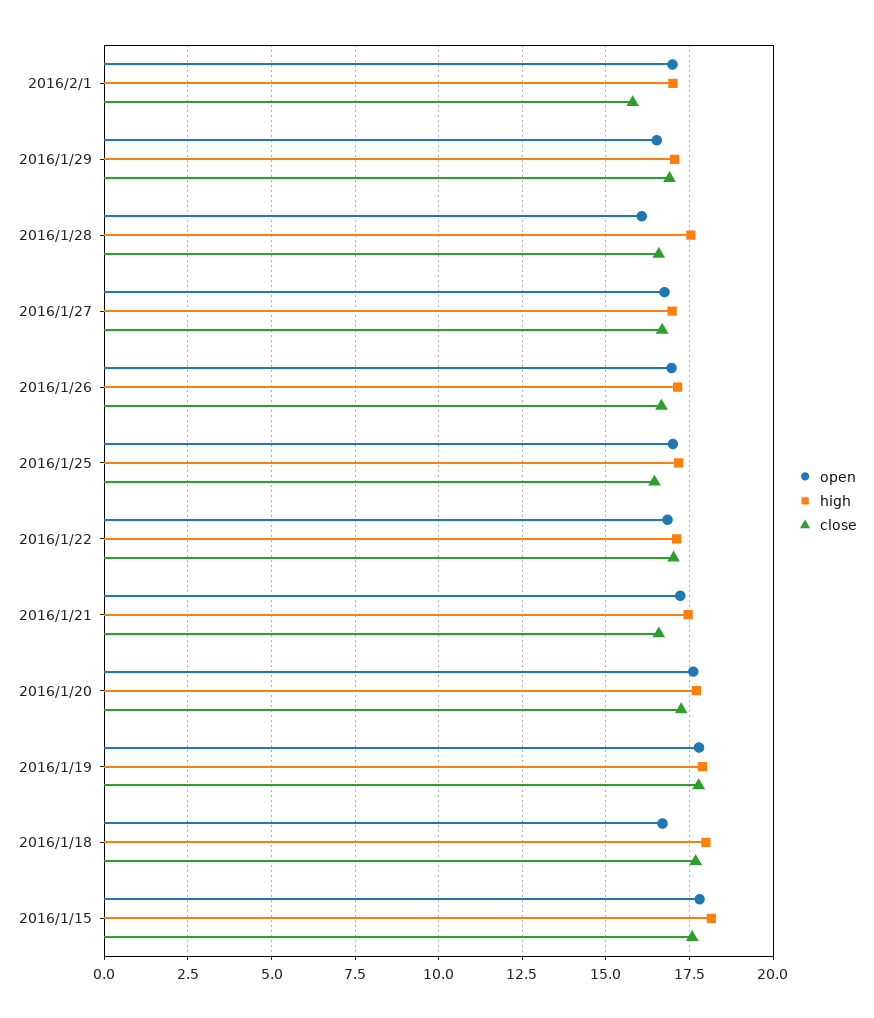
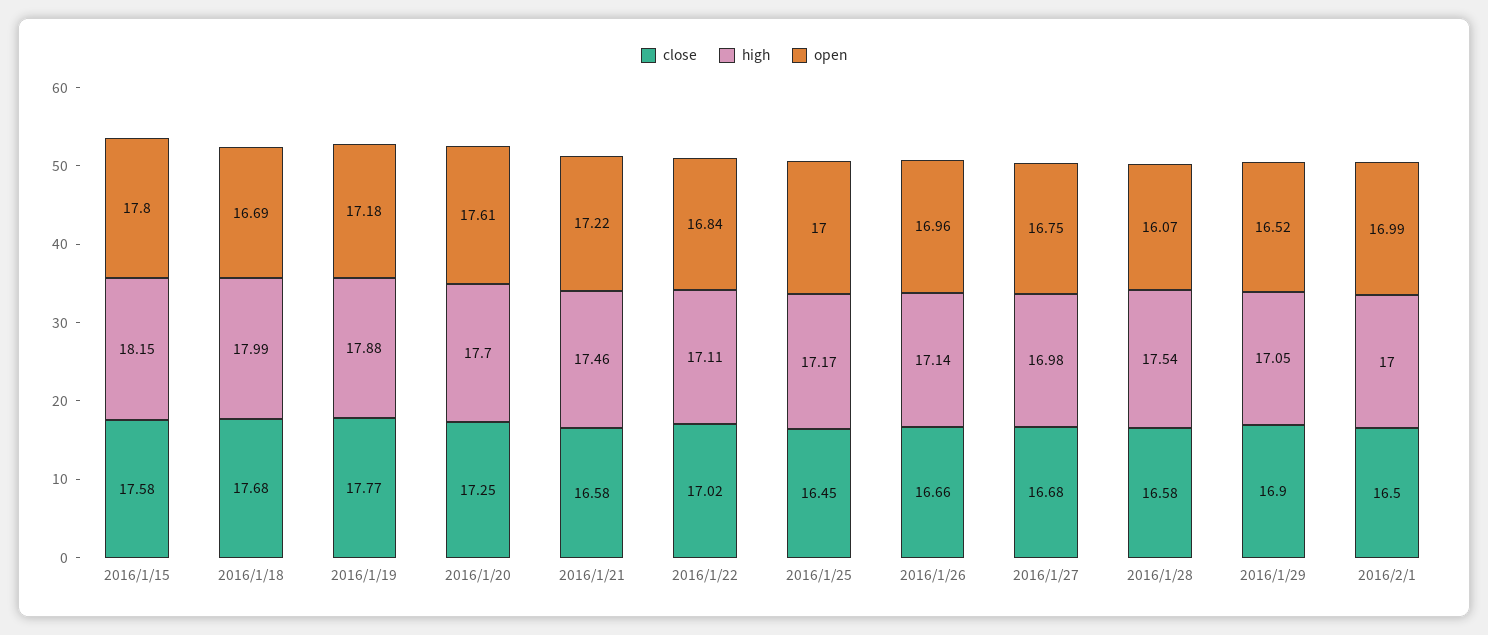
  {
    "open": {
      "2016/2/1": 16.99,
      "2016/1/29": 16.52,
      "2016/1/28": 16.07,
      "2016/1/27": 16.75,
      "2016/1/26": 16.96,
      "2016/1/25": 17,
      "2016/1/22": 16.84,
      "2016/1/21": 17.22,
      "2016/1/20": 17.61,
-     "2016/1/19": 17.75,
+     "2016/1/19": 17.18,
      "2016/1/18": 16.69,
      "2016/1/15": 17.8
    },
    "high": {
      "2016/2/1": 17,
      "2016/1/29": 17.05,
      "2016/1/28": 17.54,
      "2016/1/27": 16.98,
      "2016/1/26": 17.14,
      "2016/1/25": 17.17,
      "2016/1/22": 17.11,
      "2016/1/21": 17.46,
      "2016/1/20": 17.7,
      "2016/1/19": 17.88,
      "2016/1/18": 17.99,
      "2016/1/15": 18.15
    },
    "close": {
-     "2016/2/1": 15.75,
+     "2016/2/1": 16.5,
      "2016/1/29": 16.9,
      "2016/1/28": 16.58,
      "2016/1/27": 16.68,
      "2016/1/26": 16.66,
      "2016/1/25": 16.45,
      "2016/1/22": 17.02,
      "2016/1/21": 16.58,
      "2016/1/20": 17.25,
      "2016/1/19": 17.77,
      "2016/1/18": 17.68,
      "2016/1/15": 17.58
    }
  }

